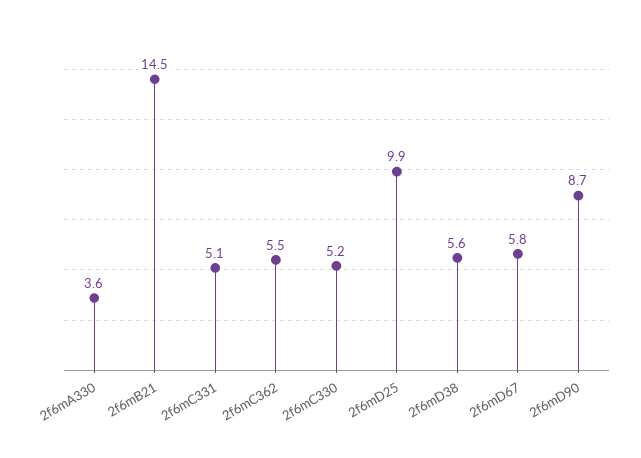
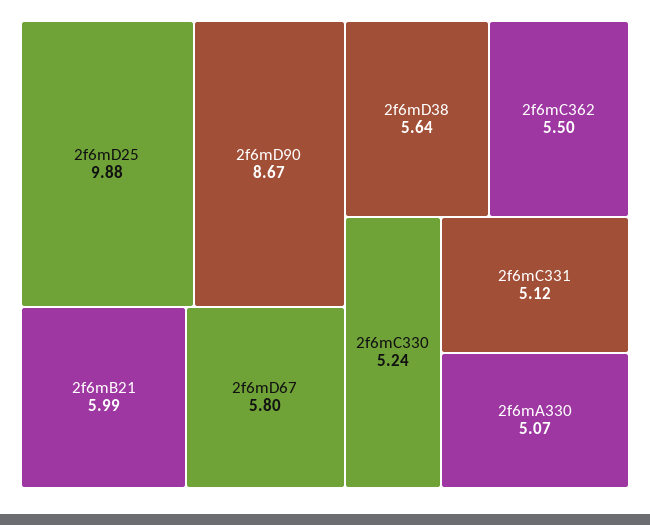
  {
-   "2f6mA330": 3.6,
+   "2f6mA330": 5.07,
-   "2f6mB21": 14.5,
+   "2f6mB21": 5.99,
    "2f6mC331": 5.12,
    "2f6mC362": 5.5,
    "2f6mC330": 5.24,
    "2f6mD25": 9.88,
    "2f6mD38": 5.64,
    "2f6mD67": 5.8,
    "2f6mD90": 8.67
  }

